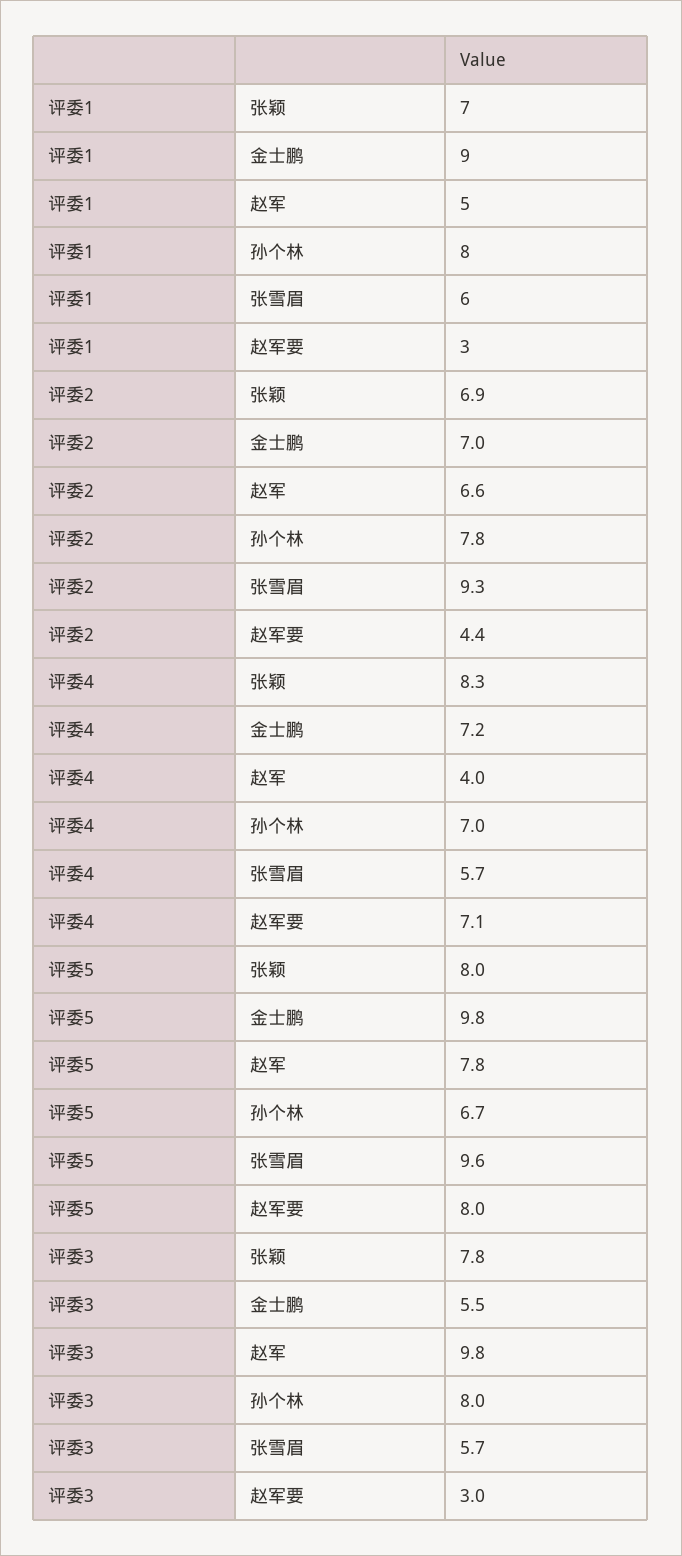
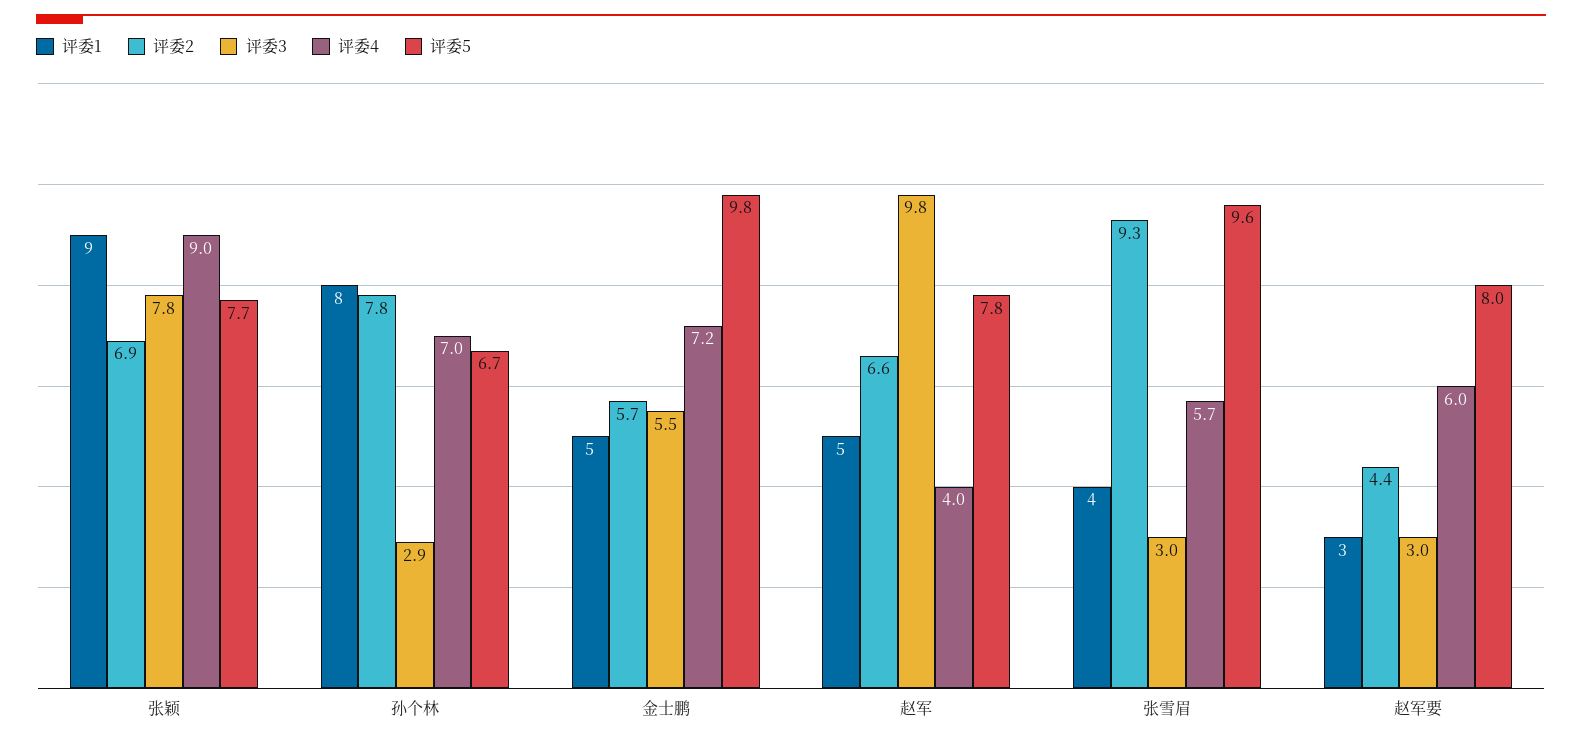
  {
    "评委1": {
-     "张颖": 7,
+     "张颖": 9,
-     "金士鹏": 9,
+     "金士鹏": 5,
      "赵军": 5,
      "孙个林": 8,
-     "张雪眉": 6,
+     "张雪眉": 4,
      "赵军要": 3
    },
    "评委2": {
      "张颖": 6.9,
-     "金士鹏": 7,
+     "金士鹏": 5.7,
      "赵军": 6.6,
      "孙个林": 7.8,
      "张雪眉": 9.3,
      "赵军要": 4.4
    },
    "评委4": {
-     "张颖": 8.3,
+     "张颖": 9,
      "金士鹏": 7.2,
      "赵军": 4,
      "孙个林": 7,
      "张雪眉": 5.7,
-     "赵军要": 7.1
+     "赵军要": 6
    },
    "评委5": {
-     "张颖": 8,
+     "张颖": 7.7,
      "金士鹏": 9.8,
      "赵军": 7.8,
      "孙个林": 6.7,
      "张雪眉": 9.6,
      "赵军要": 8
    },
    "评委3": {
      "张颖": 7.8,
      "金士鹏": 5.5,
      "赵军": 9.8,
-     "孙个林": 8,
+     "孙个林": 2.9,
-     "张雪眉": 5.7,
+     "张雪眉": 3,
      "赵军要": 3
    }
  }

